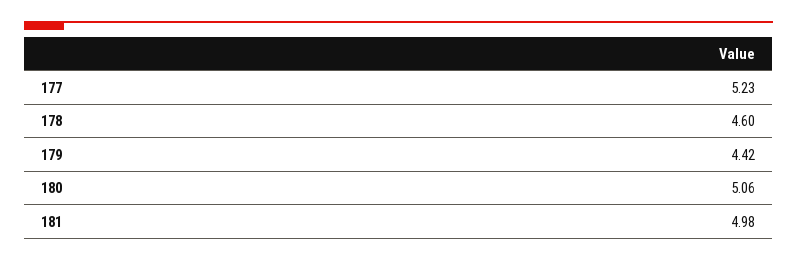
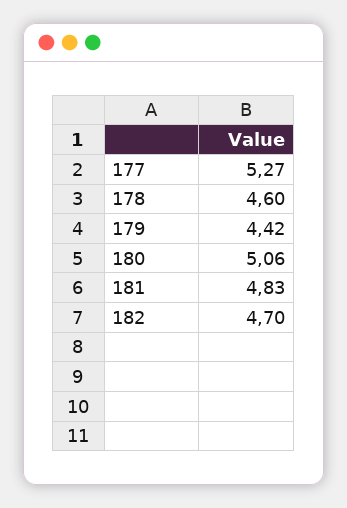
  {
-   "177": 5.23,
+   "177": 5.27,
    "178": 4.6,
    "179": 4.42,
    "180": 5.06,
-   "181": 4.98
+   "181": 4.83,
+   "182": 4.7
  }

